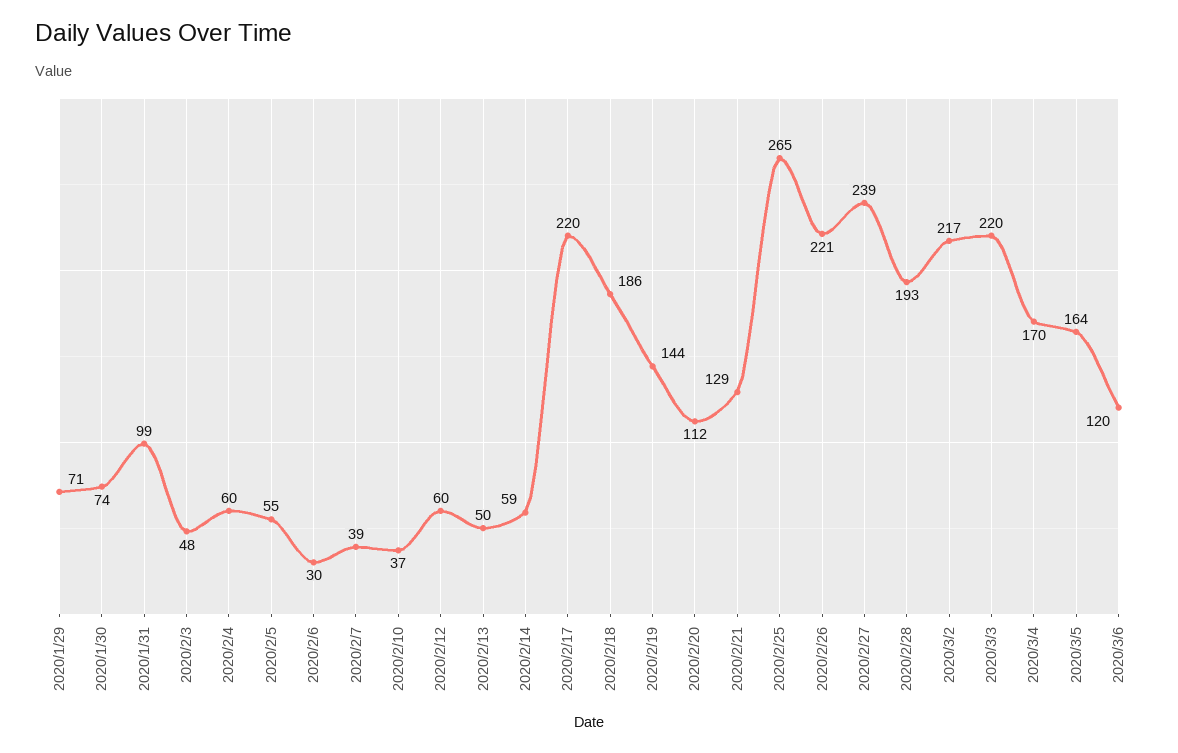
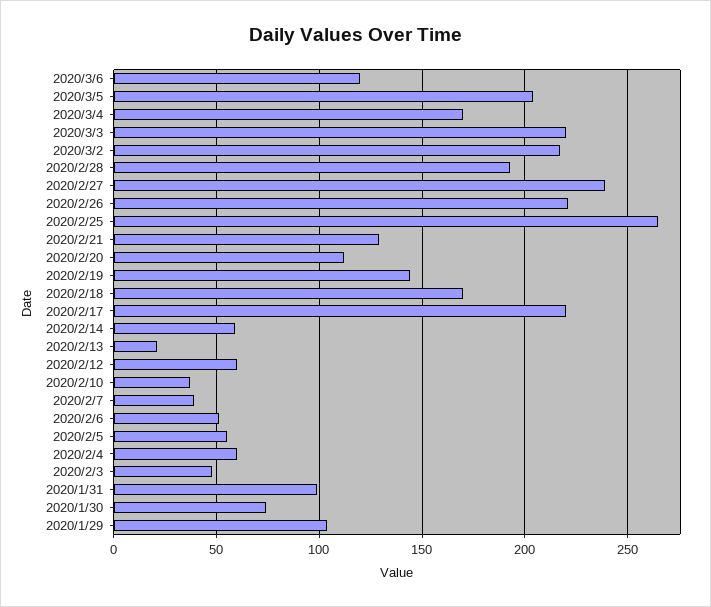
  {
-   "2020/1/29": 71,
+   "2020/1/29": 105,
    "2020/1/30": 74,
    "2020/1/31": 99,
    "2020/2/3": 48,
    "2020/2/4": 60,
    "2020/2/5": 55,
-   "2020/2/6": 30,
+   "2020/2/6": 50,
    "2020/2/7": 39,
    "2020/2/10": 37,
    "2020/2/12": 60,
-   "2020/2/13": 50,
+   "2020/2/13": 20,
    "2020/2/14": 59,
    "2020/2/17": 220,
-   "2020/2/18": 186,
+   "2020/2/18": 170,
    "2020/2/19": 144,
    "2020/2/20": 112,
    "2020/2/21": 129,
    "2020/2/25": 265,
    "2020/2/26": 221,
    "2020/2/27": 239,
    "2020/2/28": 193,
    "2020/3/2": 217,
    "2020/3/3": 220,
    "2020/3/4": 170,
-   "2020/3/5": 164,
+   "2020/3/5": 205,
    "2020/3/6": 120
  }

